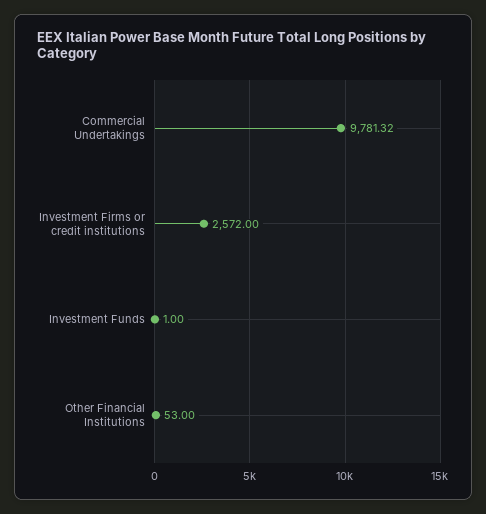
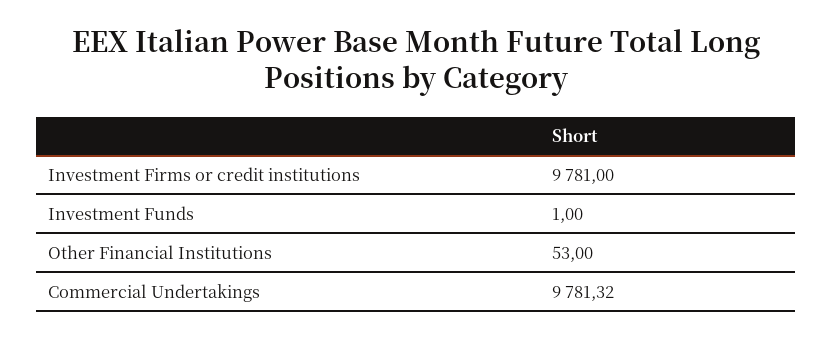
  {
    "Commercial Undertakings": 9781.32,
-   "Investment Firms or credit institutions": 2572,
+   "Investment Firms or credit institutions": 9781,
    "Investment Funds": 1,
    "Other Financial Institutions": 53
  }

